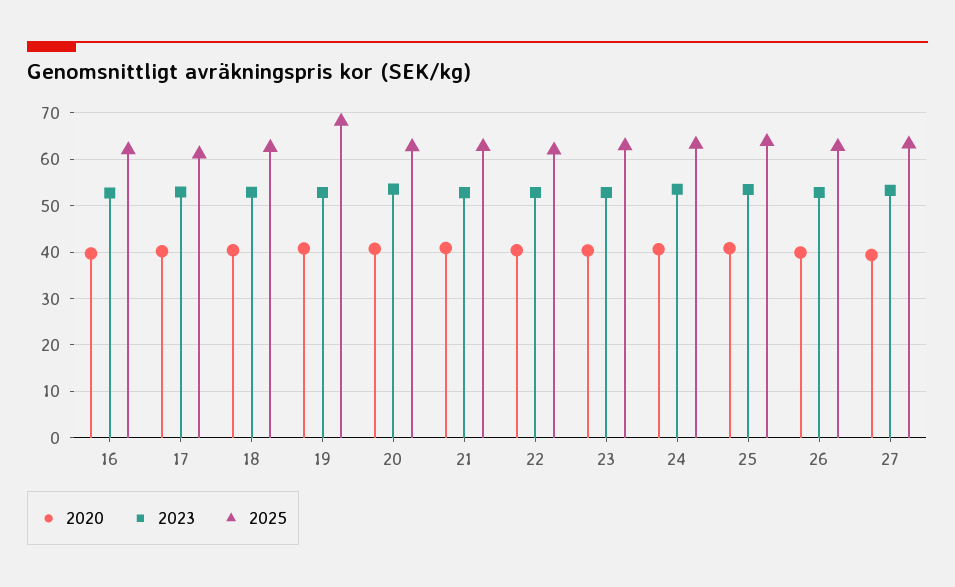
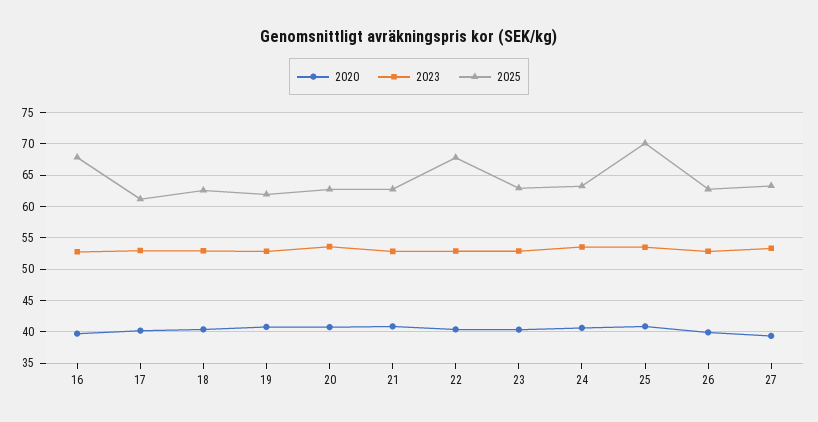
  {
    "2020": {
      "16": 40,
      "17": 40,
      "18": 40,
      "19": 41,
      "20": 41,
      "21": 41,
      "22": 40,
      "23": 40,
      "24": 41,
      "25": 41,
      "26": 40,
      "27": 39
    },
    "2023": {
      "16": 53,
      "17": 53,
      "18": 53,
      "19": 53,
      "20": 54,
      "21": 53,
      "22": 53,
      "23": 53,
      "24": 54,
      "25": 54,
      "26": 53,
      "27": 53
    },
    "2025": {
-     "16": 62,
+     "16": 68,
      "17": 61,
      "18": 63,
-     "19": 68,
+     "19": 62,
      "20": 63,
      "21": 63,
-     "22": 62,
+     "22": 68,
      "23": 63,
      "24": 63,
-     "25": 64,
+     "25": 70,
      "26": 63,
      "27": 63
    }
  }

